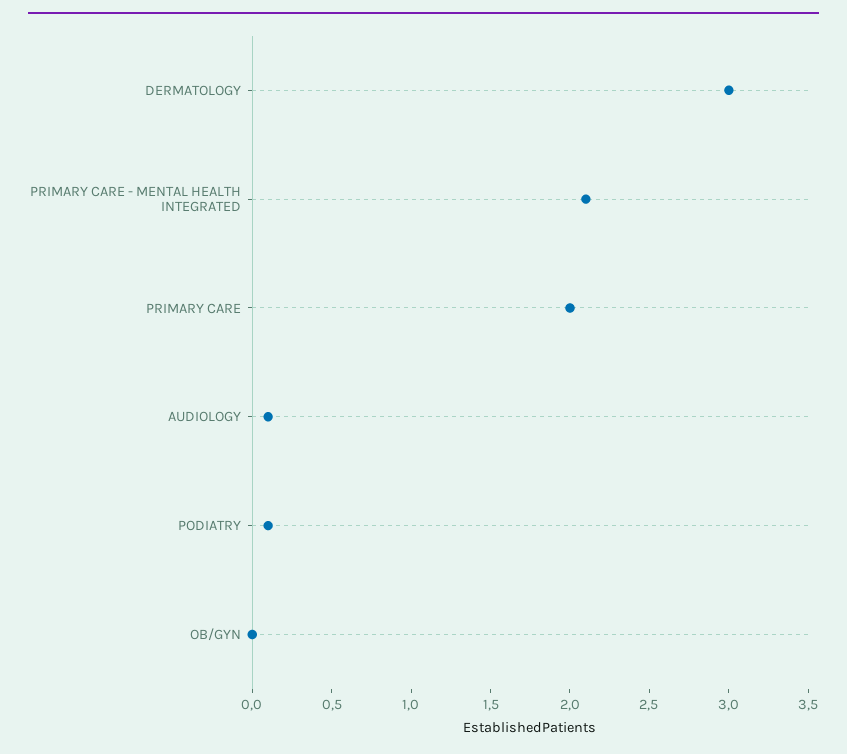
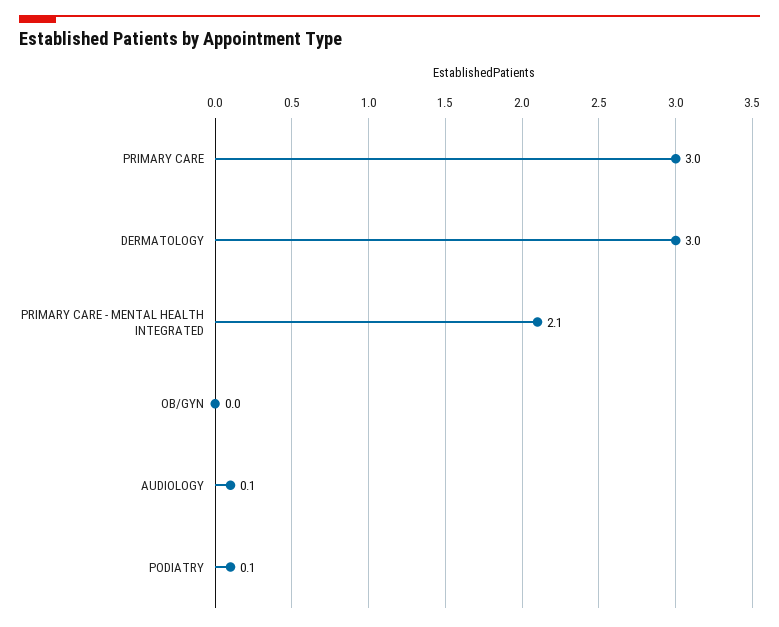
  {
    "DERMATOLOGY": 3,
    "PRIMARY CARE - MENTAL HEALTH INTEGRATED": 2.1,
-   "PRIMARY CARE": 2,
+   "PRIMARY CARE": 3,
    "AUDIOLOGY": 0.1,
    "PODIATRY": 0.1,
    "OB/GYN": 0
  }

